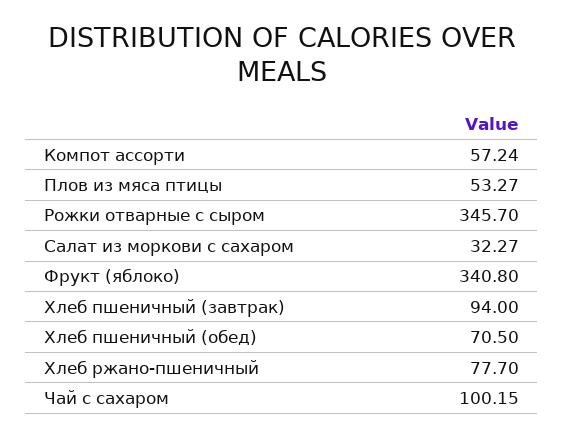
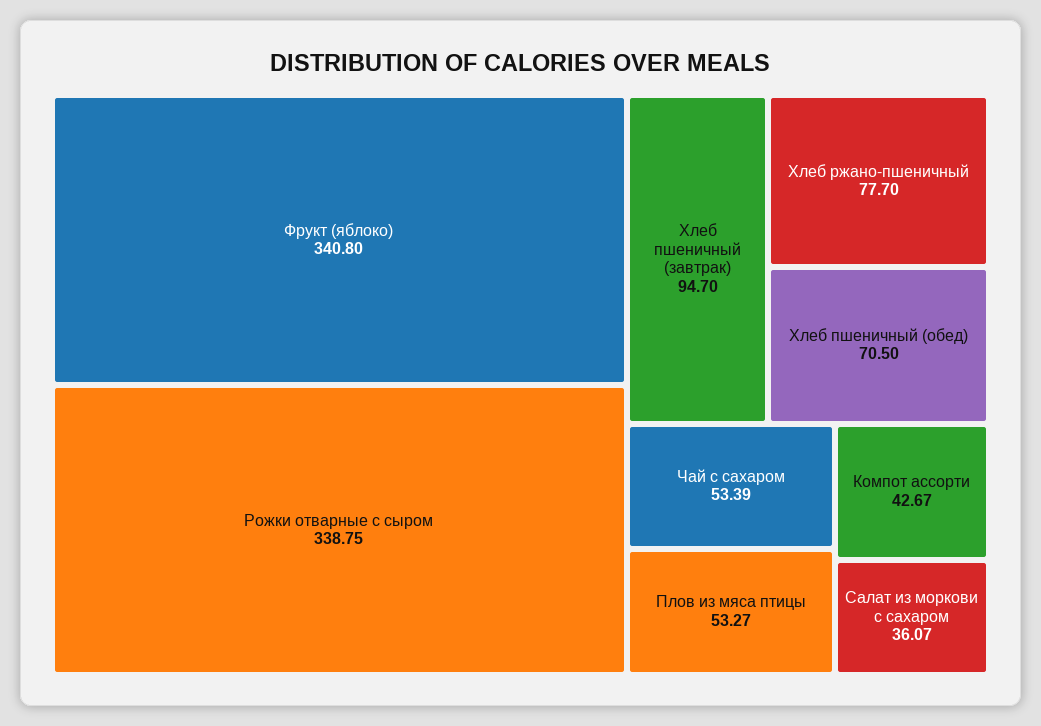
  {
-   "Компот ассорти": 57.24,
+   "Компот ассорти": 42.67,
    "Плов из мяса птицы": 53.27,
-   "Рожки отварные с сыром": 345.7,
+   "Рожки отварные с сыром": 338.75,
-   "Салат из моркови с сахаром": 32.27,
+   "Салат из моркови с сахаром": 36.07,
    "Фрукт (яблоко)": 340.8,
-   "Хлеб пшеничный (завтрак)": 94,
+   "Хлеб пшеничный (завтрак)": 94.7,
    "Хлеб пшеничный (обед)": 70.5,
    "Хлеб ржано-пшеничный": 77.7,
-   "Чай с сахаром": 100.15
+   "Чай с сахаром": 53.39
  }

